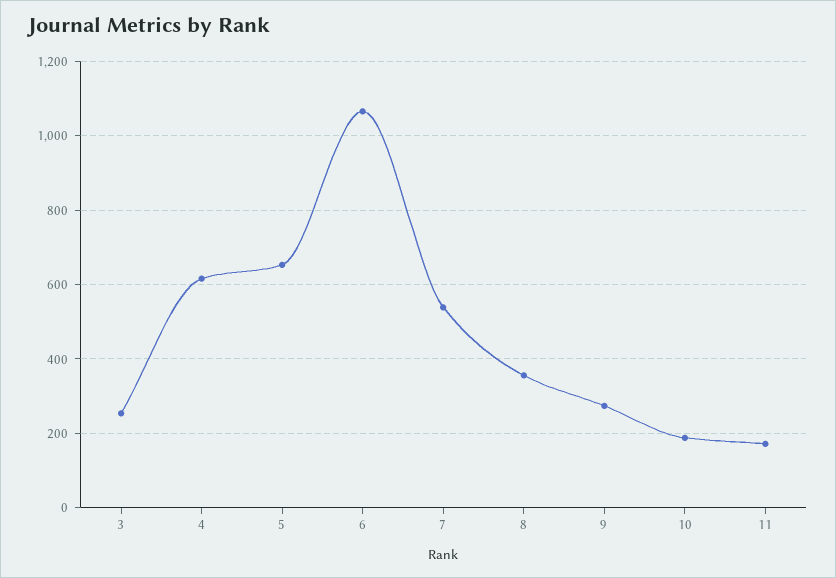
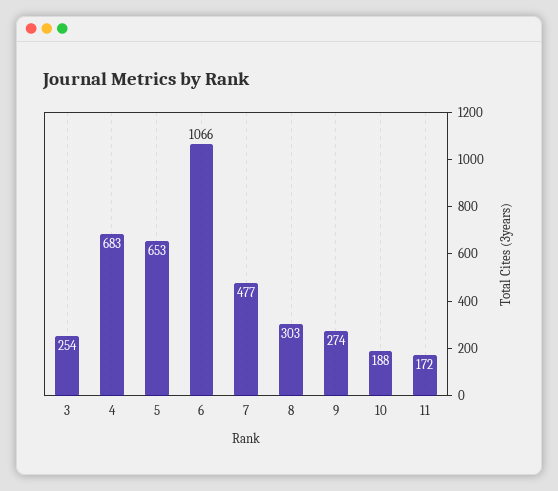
  {
    "3": 254,
-   "4": 620,
+   "4": 683,
    "5": 653,
    "6": 1066,
-   "7": 540,
+   "7": 477,
-   "8": 360,
+   "8": 303,
    "9": 274,
    "10": 188,
    "11": 172
  }

